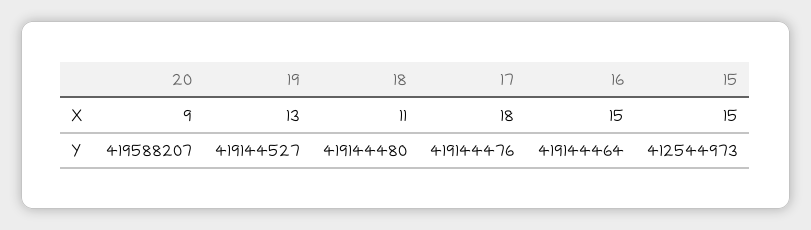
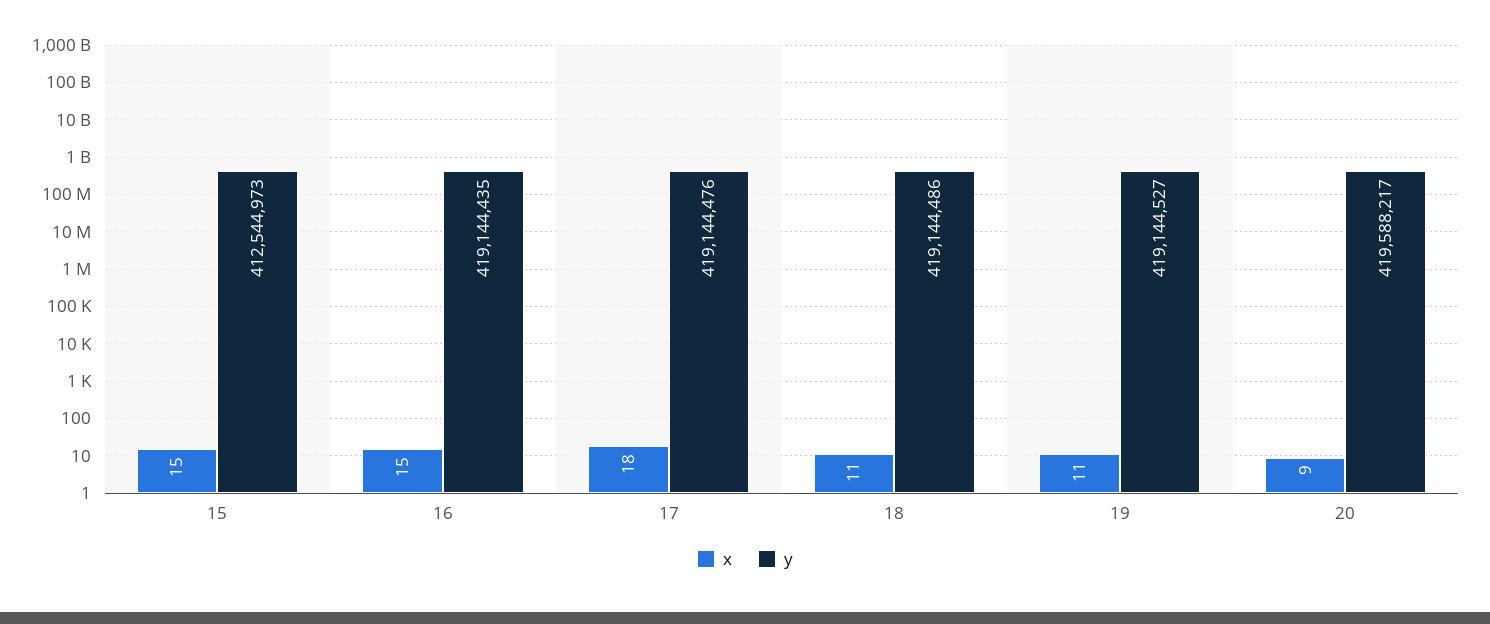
  {
    "X": {
      "20": 9,
-     "19": 13,
+     "19": 11,
      "18": 11,
      "17": 18,
      "16": 15,
      "15": 15
    },
    "Y": {
-     "20": 419588207,
+     "20": 419588217,
      "19": 419144527,
-     "18": 419144480,
+     "18": 419144486,
      "17": 419144476,
-     "16": 419144464,
+     "16": 419144435,
      "15": 412544973
    }
  }

